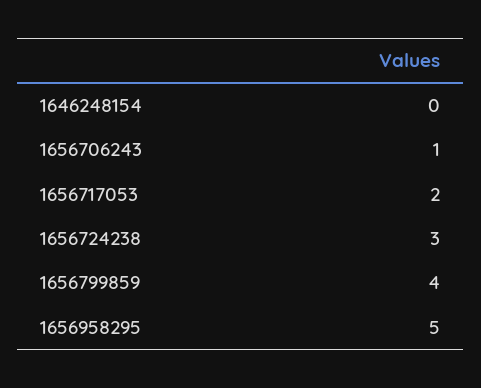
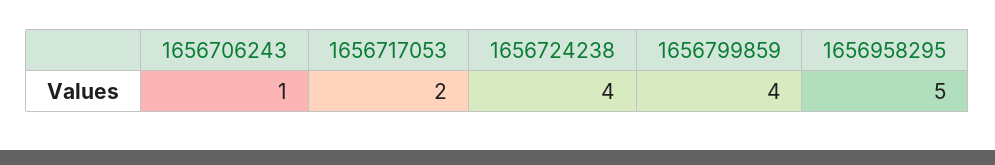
  {
-   "1646248154": 0,
    "1656706243": 1,
    "1656717053": 2,
-   "1656724238": 3,
+   "1656724238": 4,
    "1656799859": 4,
    "1656958295": 5
  }

